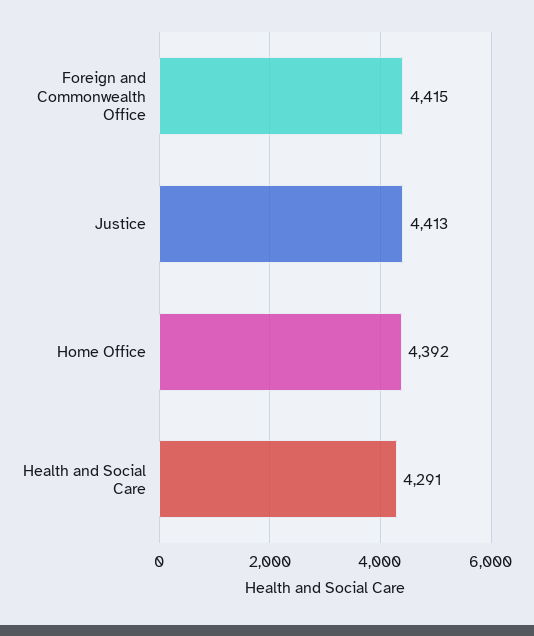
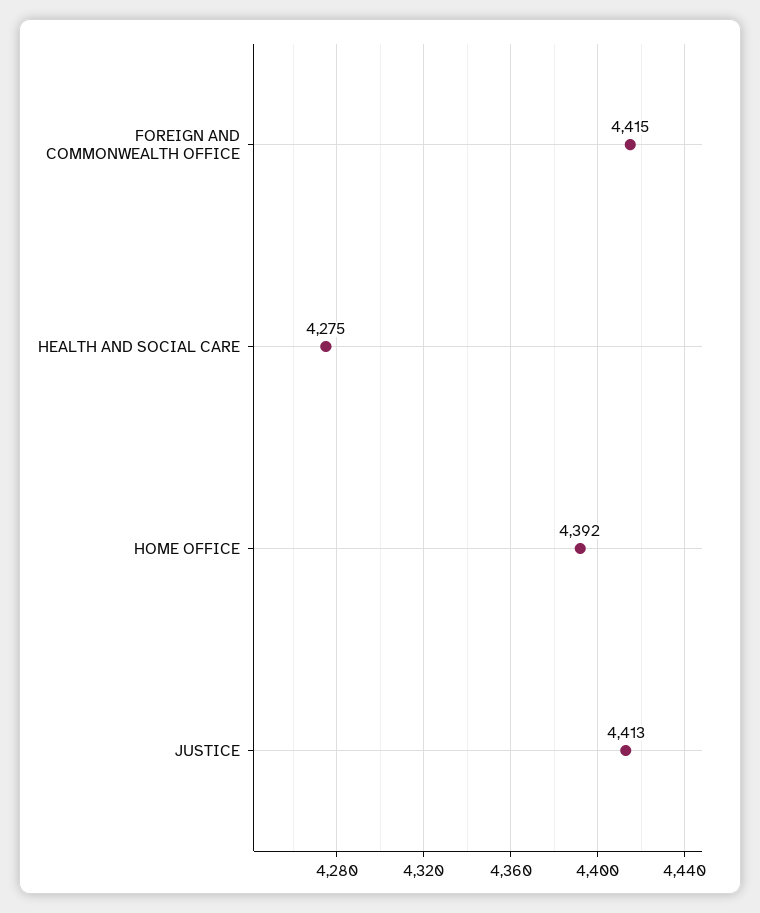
  {
    "Foreign and Commonwealth Office": 4415,
    "Justice": 4413,
    "Home Office": 4392,
-   "Health and Social Care": 4291
+   "Health and Social Care": 4275
  }

